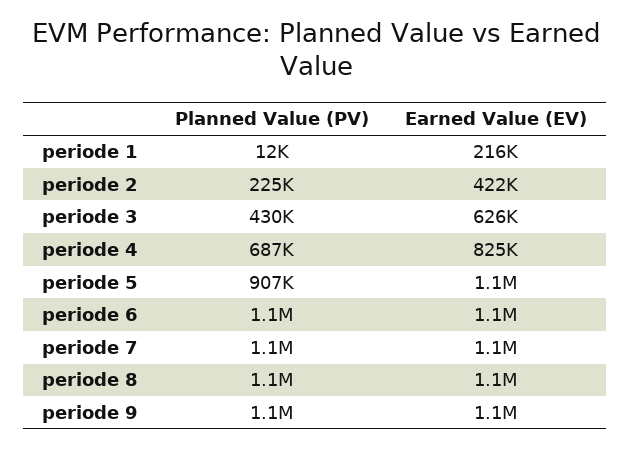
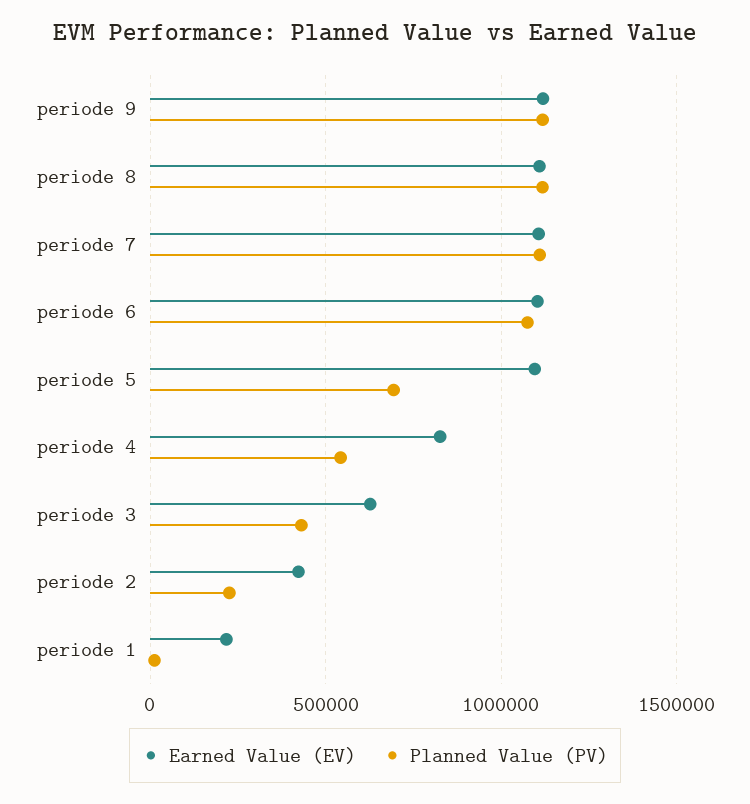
  {
    "Planned Value (PV)": {
      "periode 1": 12000,
      "periode 2": 225000,
      "periode 3": 430000,
-     "periode 4": 687000,
+     "periode 4": 550000,
-     "periode 5": 907000,
+     "periode 5": 700000,
      "periode 6": 1100000,
      "periode 7": 1100000,
      "periode 8": 1100000,
      "periode 9": 1100000
    },
    "Earned Value (EV)": {
      "periode 1": 216000,
      "periode 2": 422000,
      "periode 3": 626000,
      "periode 4": 825000,
      "periode 5": 1100000,
      "periode 6": 1100000,
      "periode 7": 1100000,
      "periode 8": 1100000,
      "periode 9": 1100000
    }
  }

